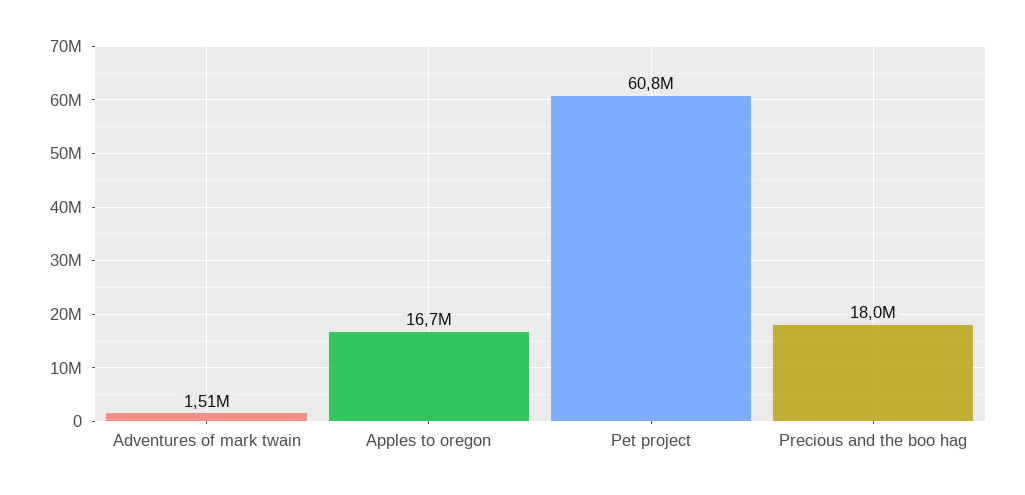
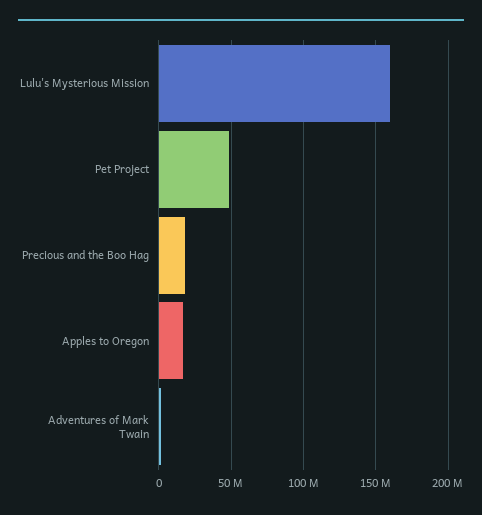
  {
    "Adventures of mark twain": 1510000,
    "Apples to oregon": 16700000,
-   "Pet project": 60800000,
+   "Pet project": 50000000,
-   "Precious and the boo hag": 18000000
+   "Precious and the boo hag": 18000000,
+   "Lulu's Mysterious Mission": 160000000
  }

